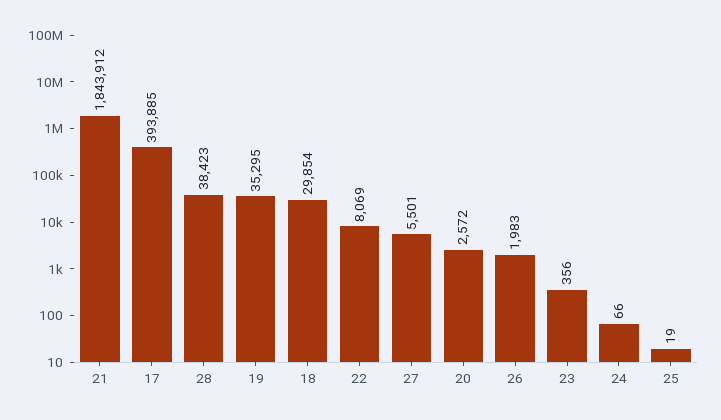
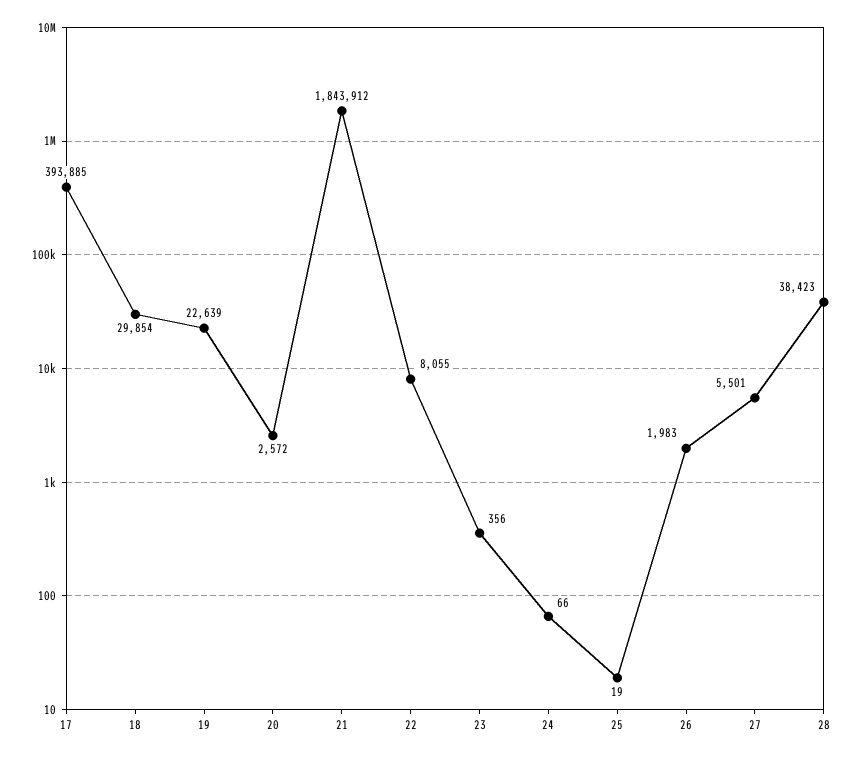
  {
    "21": 1843912,
    "17": 393885,
    "28": 38423,
-   "19": 35295,
+   "19": 22639,
    "18": 29854,
-   "22": 8069,
+   "22": 8055,
    "27": 5501,
    "20": 2572,
    "26": 1983,
    "23": 356,
    "24": 66,
    "25": 19
  }

